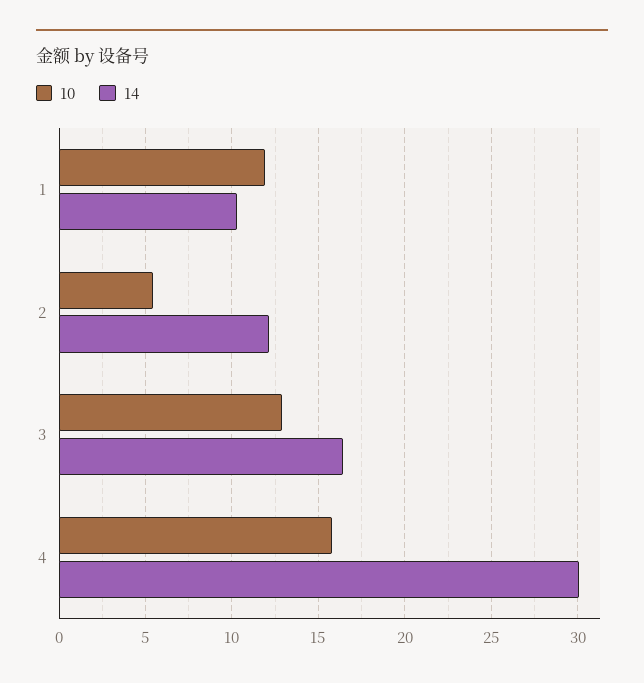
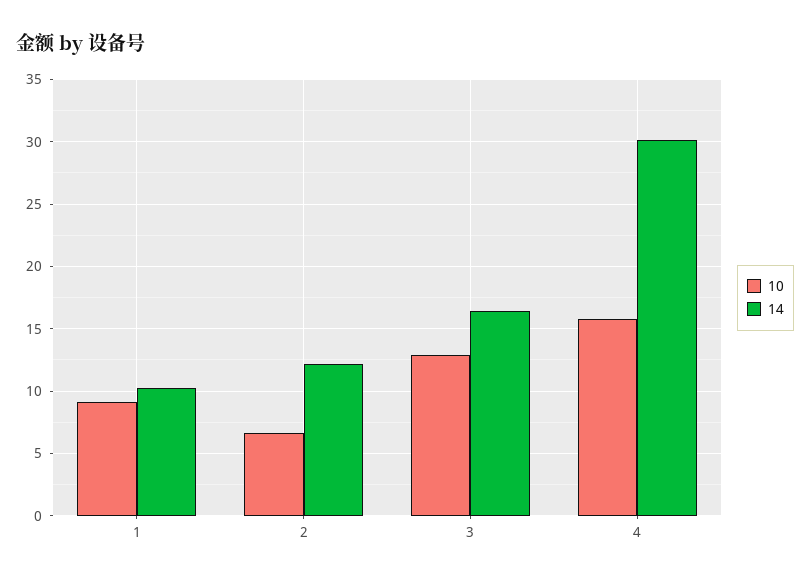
  {
    "10": {
-     "1": 12,
+     "1": 9,
-     "2": 5.5,
+     "2": 6.5,
      "3": 13,
      "4": 16
    },
    "14": {
      "1": 10.5,
      "2": 12,
      "3": 16.5,
      "4": 30
    }
  }

